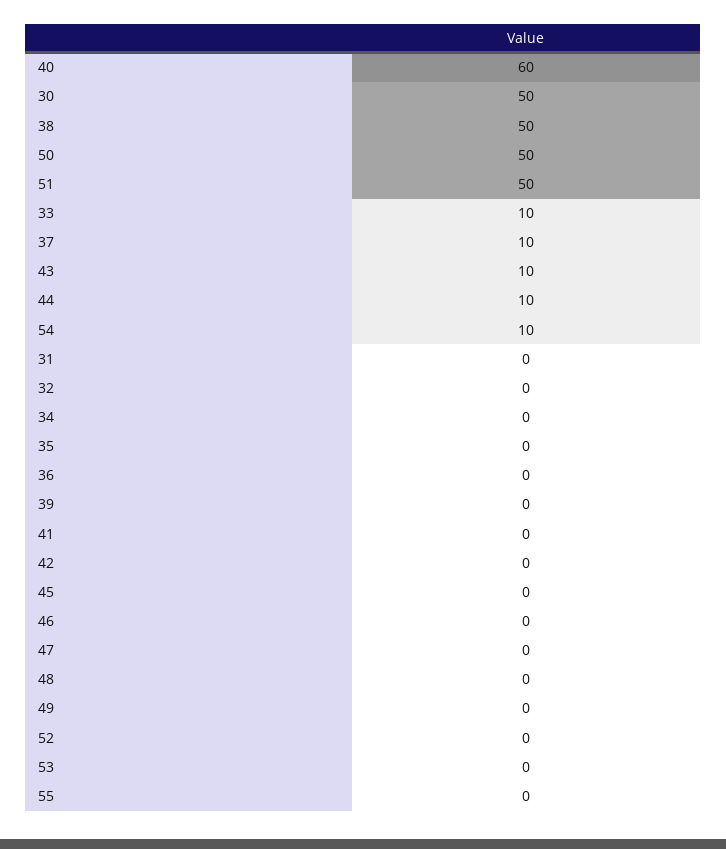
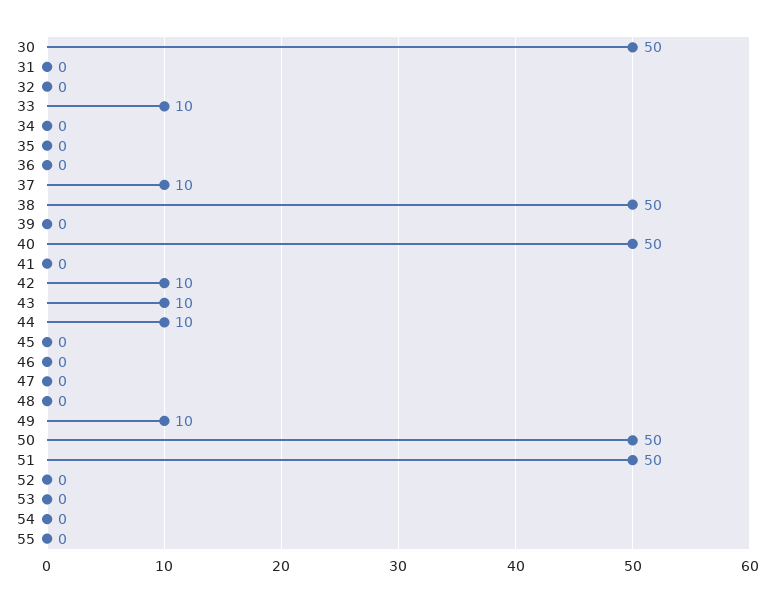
  {
-   "40": 60,
+   "40": 50,
    "30": 50,
    "38": 50,
    "50": 50,
    "51": 50,
    "33": 10,
    "37": 10,
    "43": 10,
    "44": 10,
-   "54": 10,
+   "54": 0,
    "31": 0,
    "32": 0,
    "34": 0,
    "35": 0,
    "36": 0,
    "39": 0,
    "41": 0,
-   "42": 0,
+   "42": 10,
    "45": 0,
    "46": 0,
    "47": 0,
    "48": 0,
-   "49": 0,
+   "49": 10,
    "52": 0,
    "53": 0,
    "55": 0
  }

